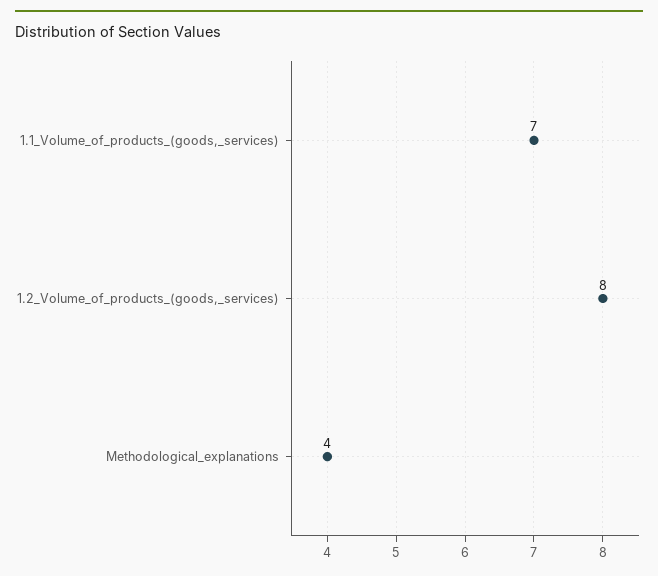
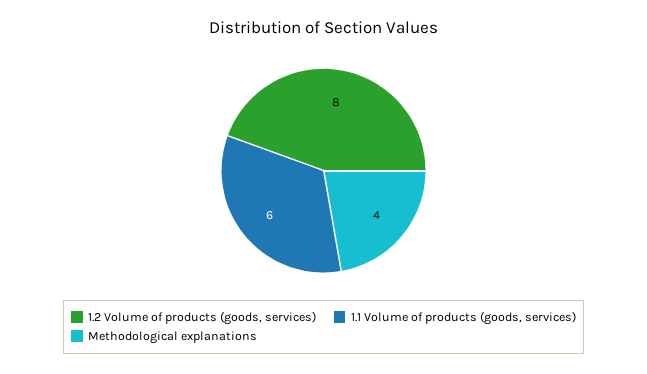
  {
-   "1.1_Volume_of_products_(goods,_services)": 7,
+   "1.1_Volume_of_products_(goods,_services)": 6,
    "1.2_Volume_of_products_(goods,_services)": 8,
    "Methodological_explanations": 4
  }

